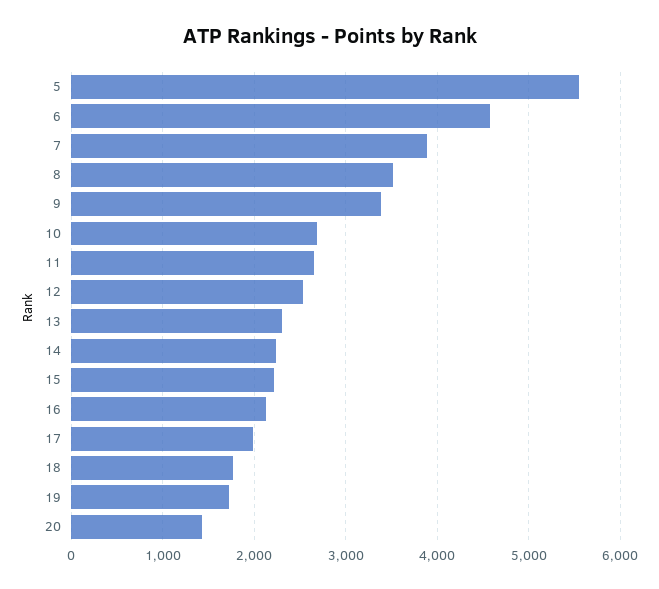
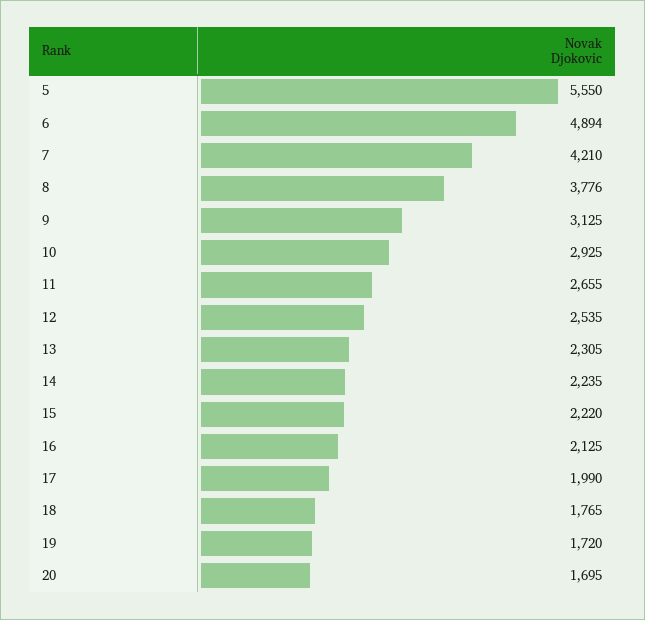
  {
    "5": 5550,
-   "6": 4600,
+   "6": 4894,
-   "7": 3900,
+   "7": 4210,
-   "8": 3500,
+   "8": 3776,
-   "9": 3400,
+   "9": 3125,
-   "10": 2700,
+   "10": 2925,
    "11": 2655,
    "12": 2535,
    "13": 2305,
    "14": 2235,
    "15": 2220,
    "16": 2125,
    "17": 1990,
    "18": 1765,
    "19": 1720,
-   "20": 1400
+   "20": 1695
  }

